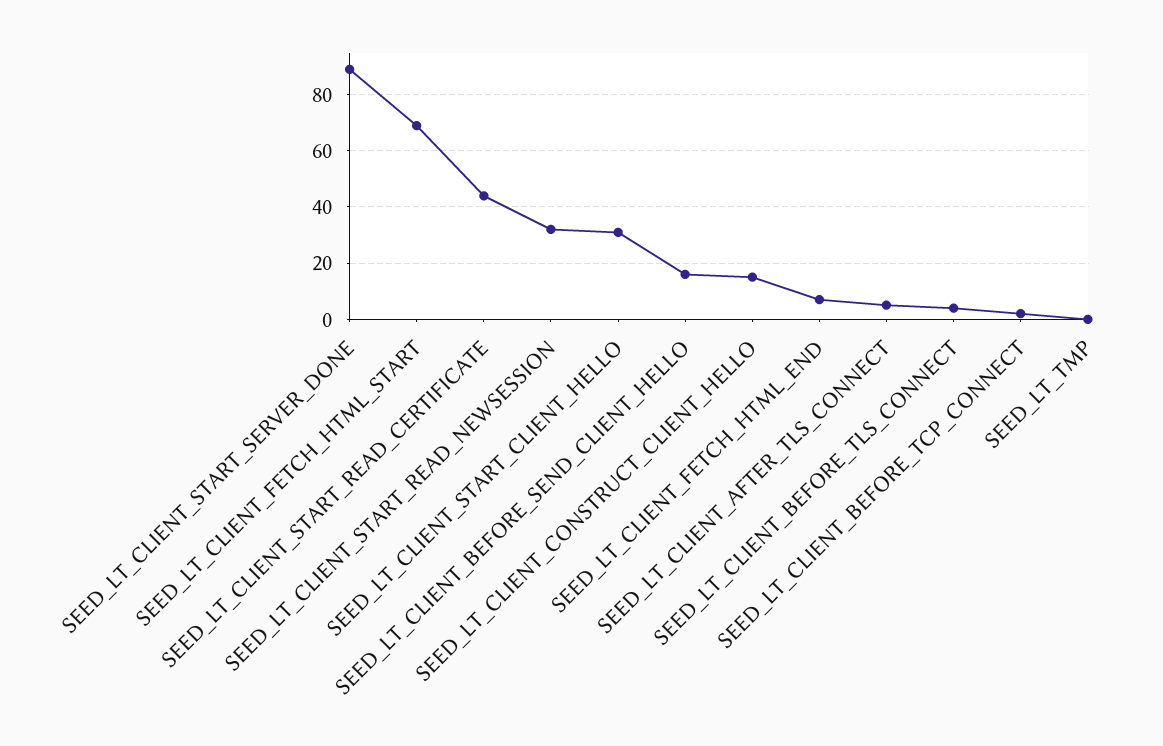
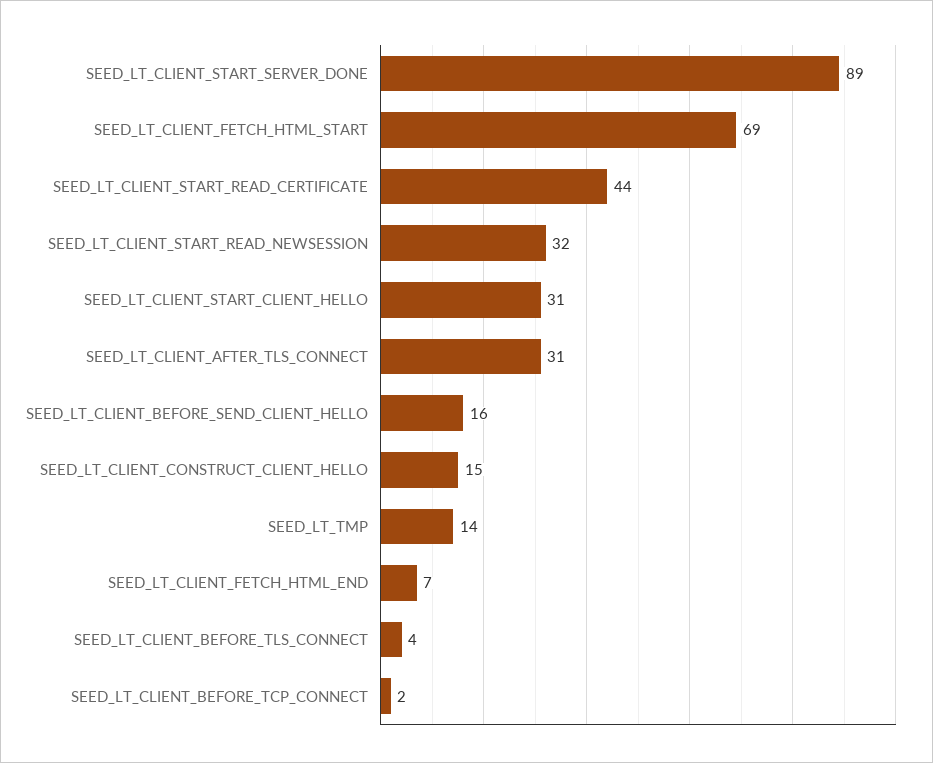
  {
    "SEED_LT_CLIENT_START_SERVER_DONE": 89,
    "SEED_LT_CLIENT_FETCH_HTML_START": 69,
    "SEED_LT_CLIENT_START_READ_CERTIFICATE": 44,
    "SEED_LT_CLIENT_START_READ_NEWSESSION": 32,
    "SEED_LT_CLIENT_START_CLIENT_HELLO": 31,
    "SEED_LT_CLIENT_BEFORE_SEND_CLIENT_HELLO": 16,
    "SEED_LT_CLIENT_CONSTRUCT_CLIENT_HELLO": 15,
    "SEED_LT_CLIENT_FETCH_HTML_END": 7,
-   "SEED_LT_CLIENT_AFTER_TLS_CONNECT": 5,
+   "SEED_LT_CLIENT_AFTER_TLS_CONNECT": 31,
    "SEED_LT_CLIENT_BEFORE_TLS_CONNECT": 4,
    "SEED_LT_CLIENT_BEFORE_TCP_CONNECT": 2,
-   "SEED_LT_TMP": 0
+   "SEED_LT_TMP": 14
  }

